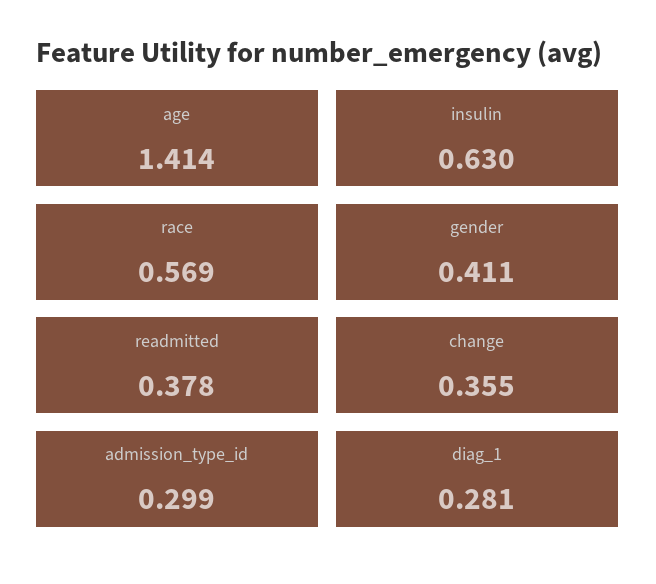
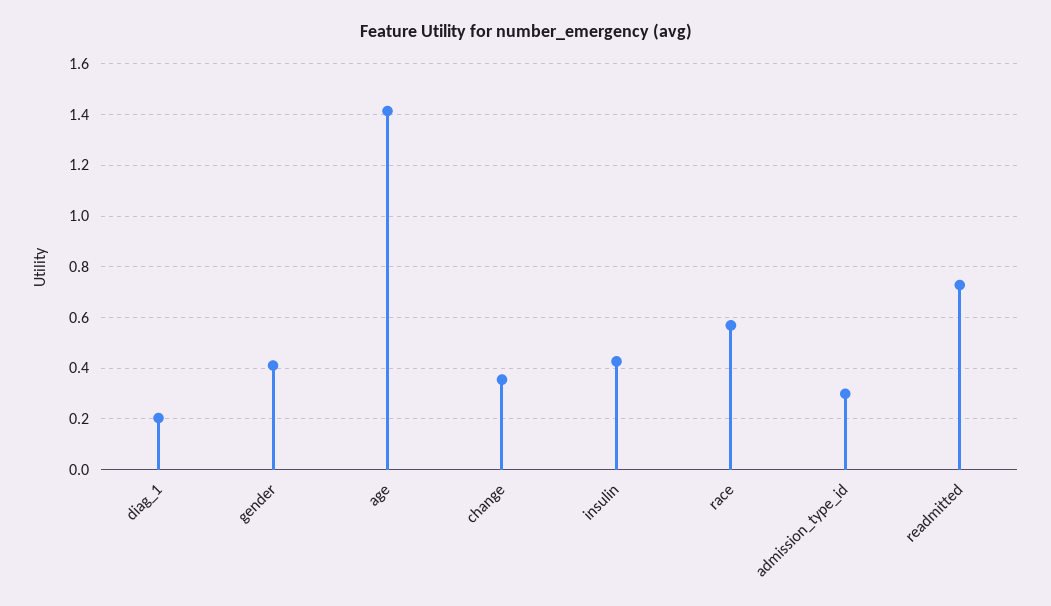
  {
    "age": 1.414,
-   "insulin": 0.63,
+   "insulin": 0.425,
    "race": 0.569,
    "gender": 0.411,
-   "readmitted": 0.378,
+   "readmitted": 0.725,
    "change": 0.355,
    "admission_type_id": 0.299,
-   "diag_1": 0.281
+   "diag_1": 0.2
  }

